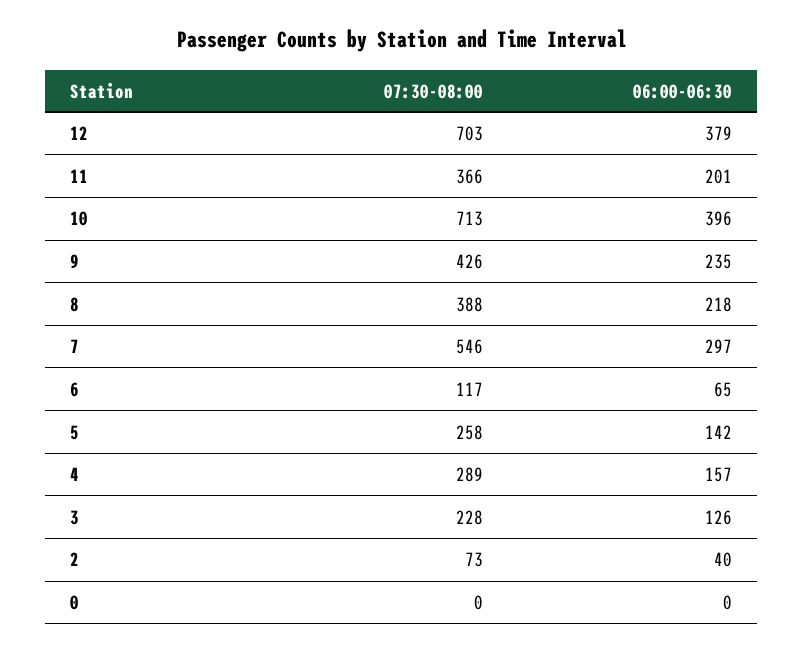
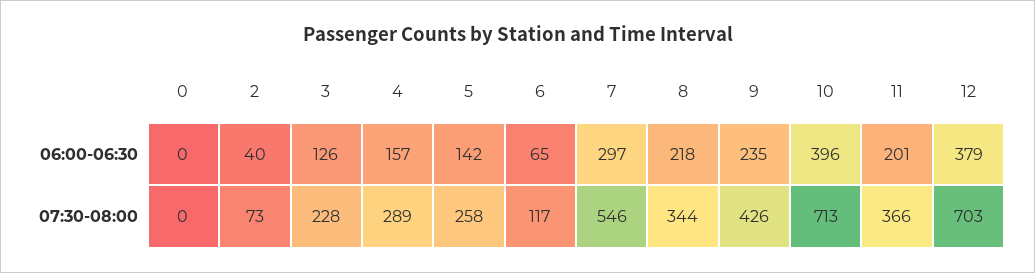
  {
    "07:30-08:00": {
      "12": 703,
      "11": 366,
      "10": 713,
      "9": 426,
-     "8": 388,
+     "8": 344,
      "7": 546,
      "6": 117,
      "5": 258,
      "4": 289,
      "3": 228,
      "2": 73,
      "0": 0
    },
    "06:00-06:30": {
      "12": 379,
      "11": 201,
      "10": 396,
      "9": 235,
      "8": 218,
      "7": 297,
      "6": 65,
      "5": 142,
      "4": 157,
      "3": 126,
      "2": 40,
      "0": 0
    }
  }

